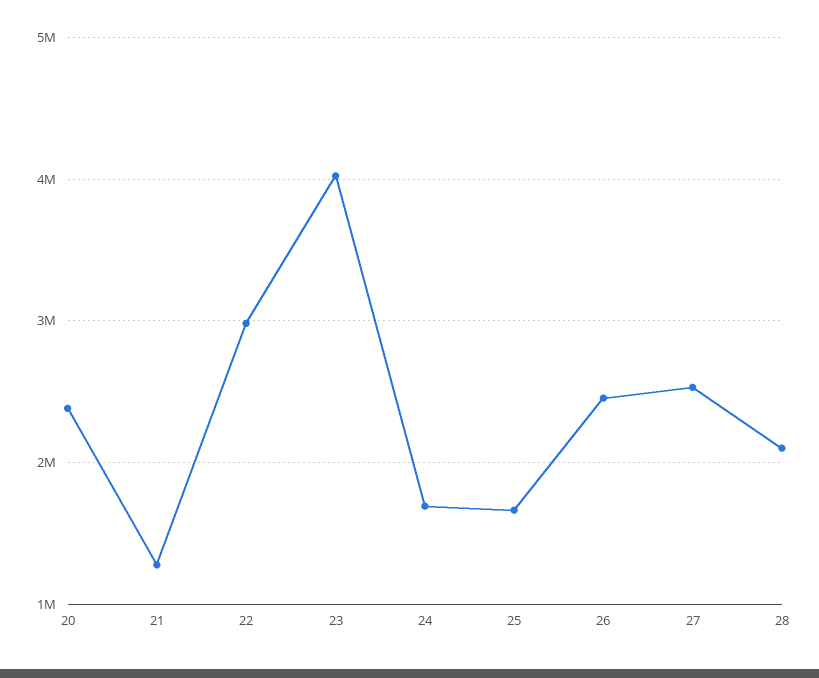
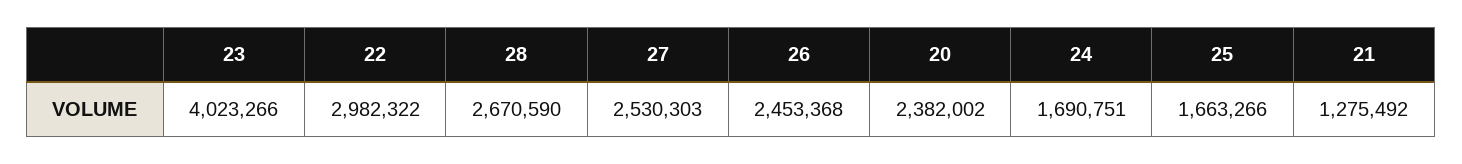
  {
    "20": 2382002,
    "21": 1275492,
    "22": 2982322,
    "23": 4023266,
    "24": 1690751,
    "25": 1663266,
    "26": 2453368,
    "27": 2530303,
-   "28": 2100000
+   "28": 2670590
  }

